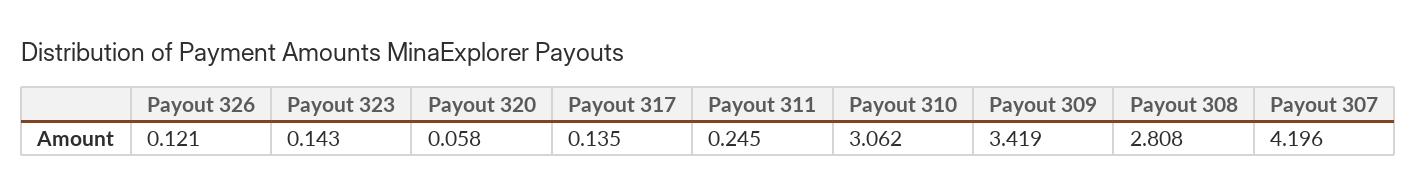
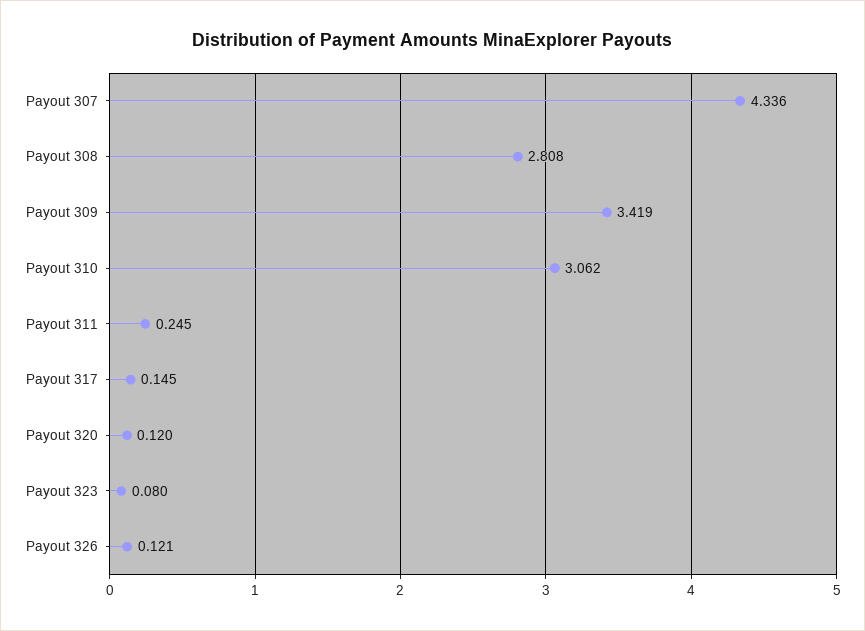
  {
    "Payout 326": 0.121,
-   "Payout 323": 0.143,
+   "Payout 323": 0.08,
-   "Payout 320": 0.058,
+   "Payout 320": 0.12,
-   "Payout 317": 0.135,
+   "Payout 317": 0.145,
    "Payout 311": 0.245,
    "Payout 310": 3.062,
    "Payout 309": 3.419,
    "Payout 308": 2.808,
-   "Payout 307": 4.196
+   "Payout 307": 4.336
  }

